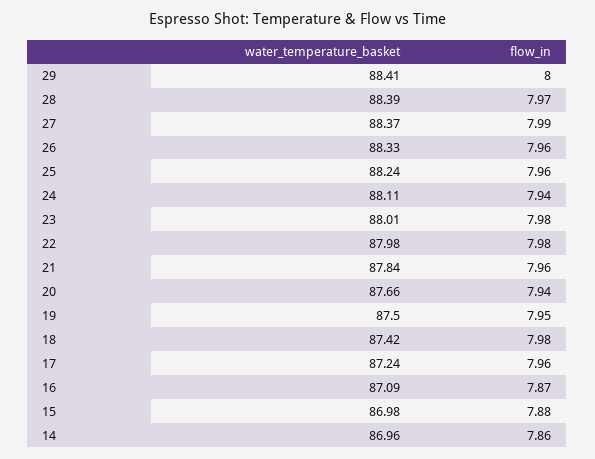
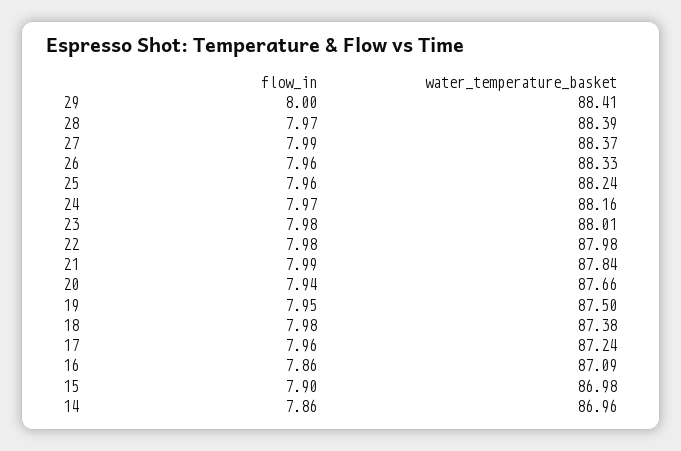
  {
    "water_temperature_basket": {
      "29": 88.41,
      "28": 88.39,
      "27": 88.37,
      "26": 88.33,
      "25": 88.24,
-     "24": 88.11,
+     "24": 88.16,
      "23": 88.01,
      "22": 87.98,
      "21": 87.84,
      "20": 87.66,
      "19": 87.5,
-     "18": 87.42,
+     "18": 87.38,
      "17": 87.24,
      "16": 87.09,
      "15": 86.98,
      "14": 86.96
    },
    "flow_in": {
      "29": 8,
      "28": 7.97,
      "27": 7.99,
      "26": 7.96,
      "25": 7.96,
-     "24": 7.94,
+     "24": 7.97,
      "23": 7.98,
      "22": 7.98,
-     "21": 7.96,
+     "21": 7.99,
      "20": 7.94,
      "19": 7.95,
      "18": 7.98,
      "17": 7.96,
-     "16": 7.87,
+     "16": 7.86,
-     "15": 7.88,
+     "15": 7.9,
      "14": 7.86
    }
  }

